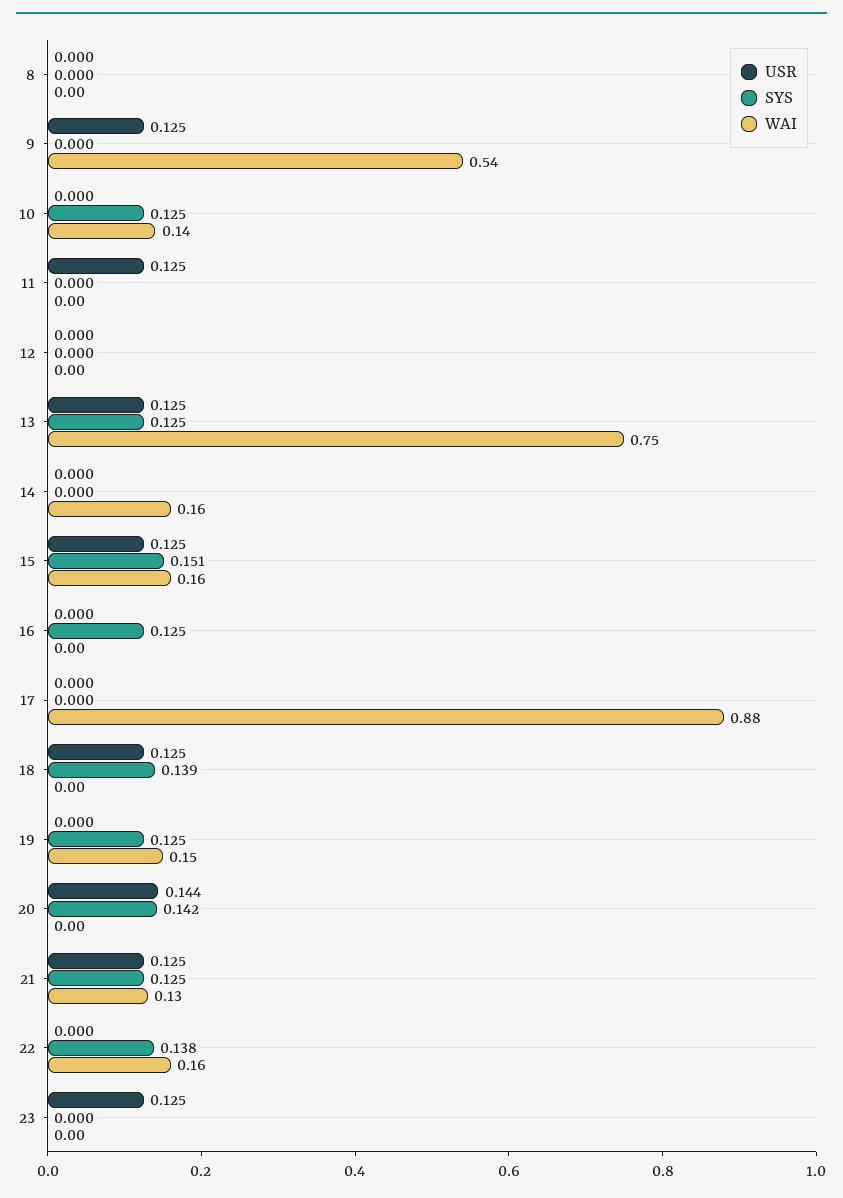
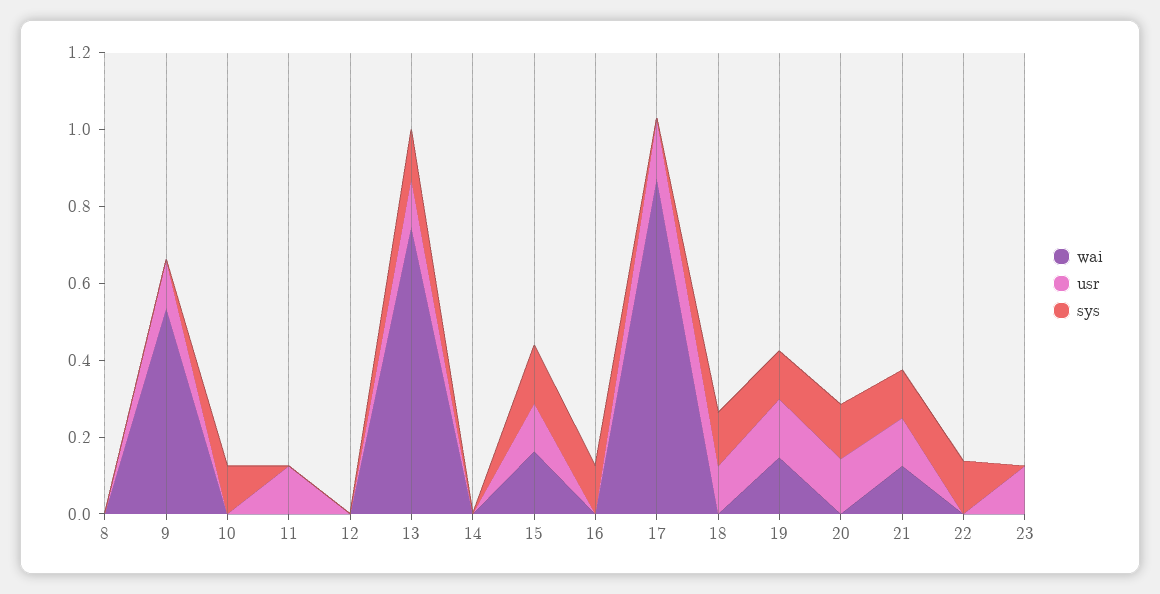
  {
    "USR": {
      "8": 0,
      "9": 0.125,
      "10": 0,
      "11": 0.125,
      "12": 0,
      "13": 0.125,
      "14": 0,
      "15": 0.125,
      "16": 0,
-     "17": 0,
+     "17": 0.15,
      "18": 0.125,
-     "19": 0,
+     "19": 0.15,
      "20": 0.144,
      "21": 0.125,
      "22": 0,
      "23": 0.125
    },
    "SYS": {
      "8": 0,
      "9": 0,
      "10": 0.125,
      "11": 0,
      "12": 0,
      "13": 0.125,
      "14": 0,
      "15": 0.151,
      "16": 0.125,
      "17": 0,
      "18": 0.139,
      "19": 0.125,
      "20": 0.142,
      "21": 0.125,
      "22": 0.138,
      "23": 0
    },
    "WAI": {
      "8": 0,
      "9": 0.54,
-     "10": 0.14,
+     "10": 0,
      "11": 0,
      "12": 0,
      "13": 0.75,
-     "14": 0.16,
+     "14": 0,
      "15": 0.16,
      "16": 0,
      "17": 0.88,
      "18": 0,
      "19": 0.15,
      "20": 0,
      "21": 0.13,
-     "22": 0.16,
+     "22": 0,
      "23": 0
    }
  }

